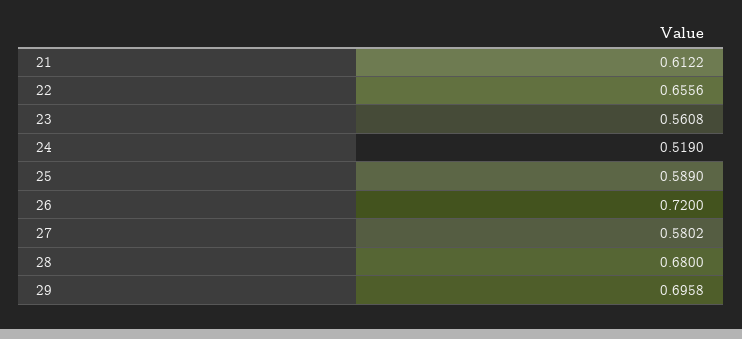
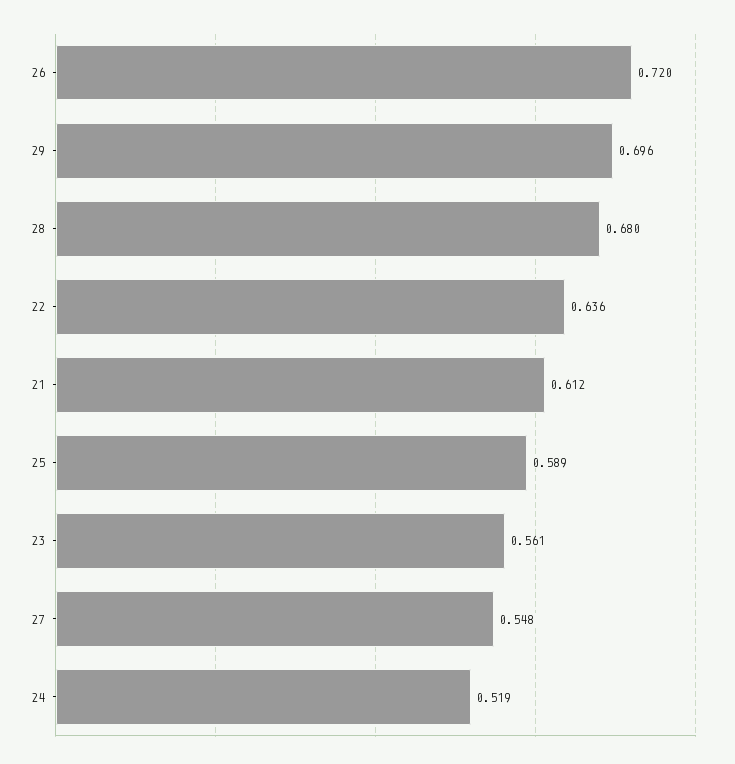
  {
    "21": 0.6122,
-   "22": 0.6556,
+   "22": 0.636,
    "23": 0.5608,
    "24": 0.519,
    "25": 0.589,
    "26": 0.72,
-   "27": 0.5802,
+   "27": 0.548,
    "28": 0.68,
    "29": 0.6958
  }

